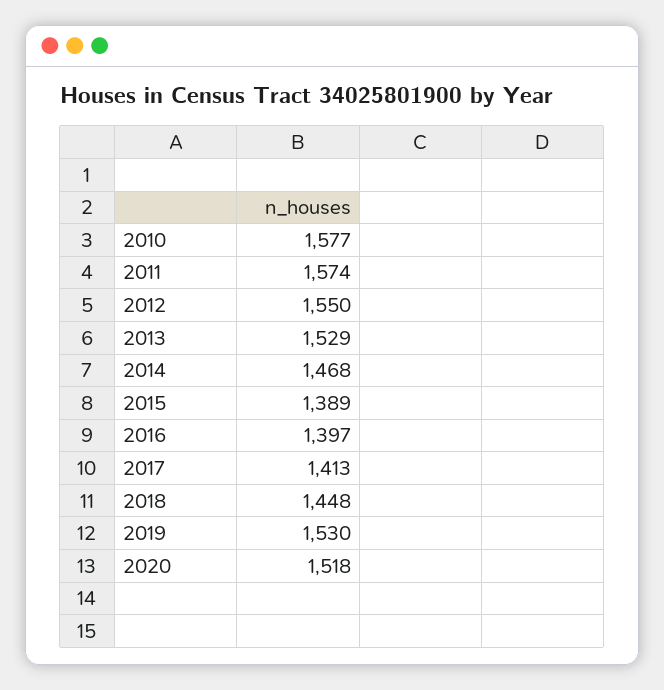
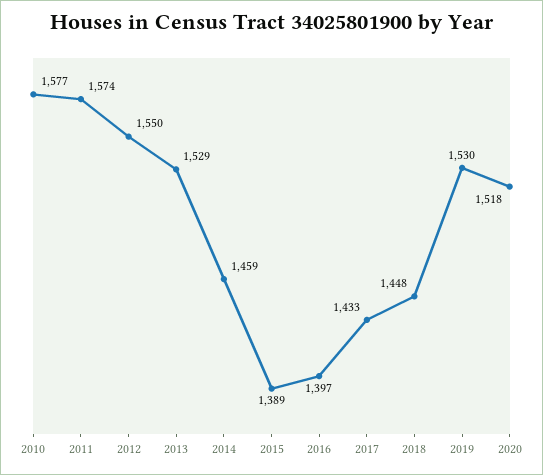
  {
    "2010": 1577,
    "2011": 1574,
    "2012": 1550,
    "2013": 1529,
-   "2014": 1468,
+   "2014": 1459,
    "2015": 1389,
    "2016": 1397,
-   "2017": 1413,
+   "2017": 1433,
    "2018": 1448,
    "2019": 1530,
    "2020": 1518
  }

